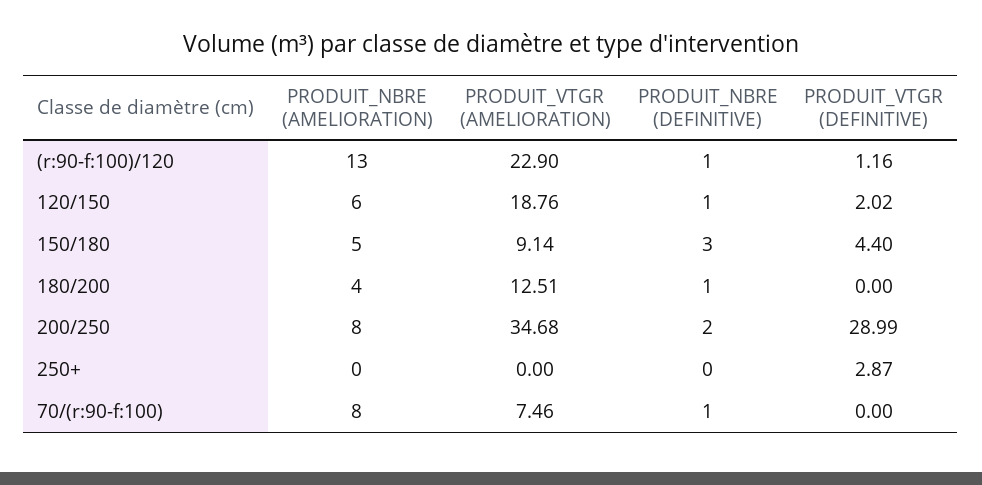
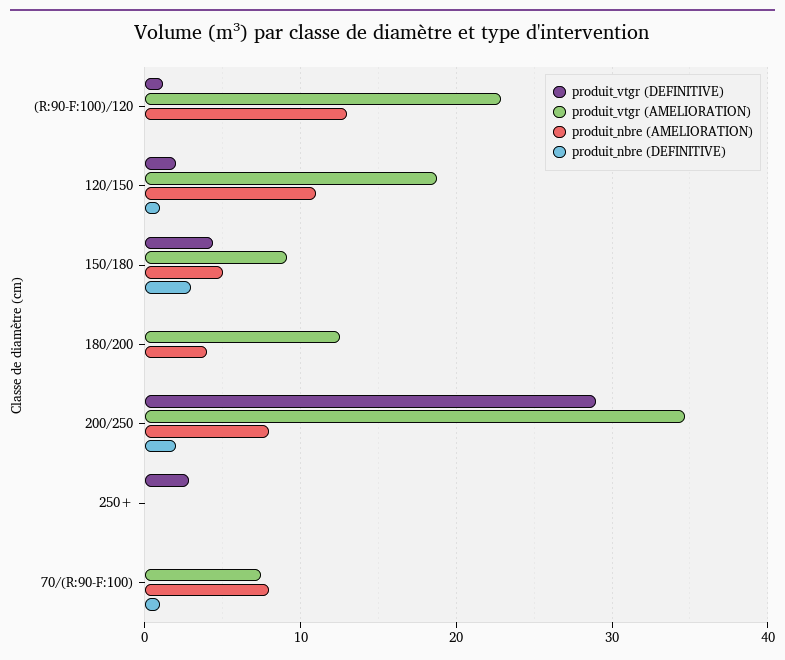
  {
    "PRODUIT_NBRE (AMELIORATION)": {
      "(r:90-f:100)/120": 13,
-     "120/150": 6,
+     "120/150": 11,
      "150/180": 5,
      "180/200": 4,
      "200/250": 8,
      "250+": 0,
      "70/(r:90-f:100)": 8
    },
    "PRODUIT_VTGR (AMELIORATION)": {
      "(r:90-f:100)/120": 22.9,
      "120/150": 18.76,
      "150/180": 9.14,
      "180/200": 12.51,
      "200/250": 34.68,
      "250+": 0,
      "70/(r:90-f:100)": 7.46
    },
    "PRODUIT_NBRE (DEFINITIVE)": {
-     "(r:90-f:100)/120": 1,
+     "(r:90-f:100)/120": 0,
      "120/150": 1,
      "150/180": 3,
-     "180/200": 1,
+     "180/200": 0,
      "200/250": 2,
      "250+": 0,
      "70/(r:90-f:100)": 1
    },
    "PRODUIT_VTGR (DEFINITIVE)": {
      "(r:90-f:100)/120": 1.16,
      "120/150": 2.02,
      "150/180": 4.4,
      "180/200": 0,
      "200/250": 28.99,
      "250+": 2.87,
      "70/(r:90-f:100)": 0
    }
  }

